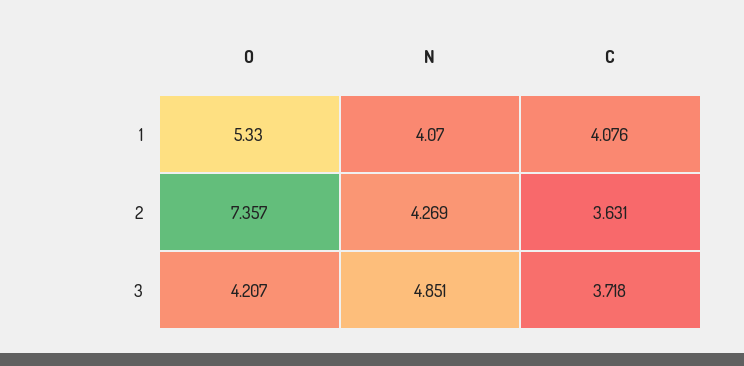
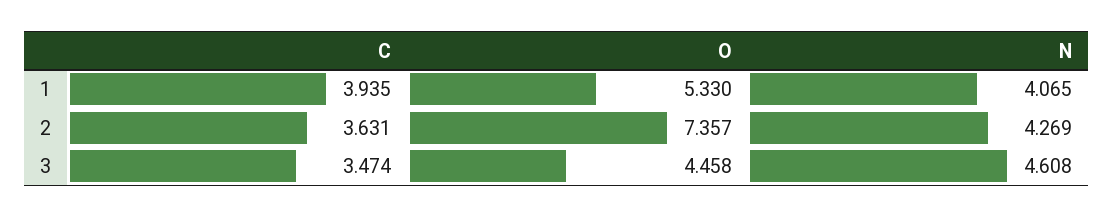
  {
    "O": {
      "1": 5.33,
      "2": 7.357,
-     "3": 4.207
+     "3": 4.458
    },
    "N": {
-     "1": 4.07,
+     "1": 4.065,
      "2": 4.269,
-     "3": 4.851
+     "3": 4.608
    },
    "C": {
-     "1": 4.076,
+     "1": 3.935,
      "2": 3.631,
-     "3": 3.718
+     "3": 3.474
    }
  }

